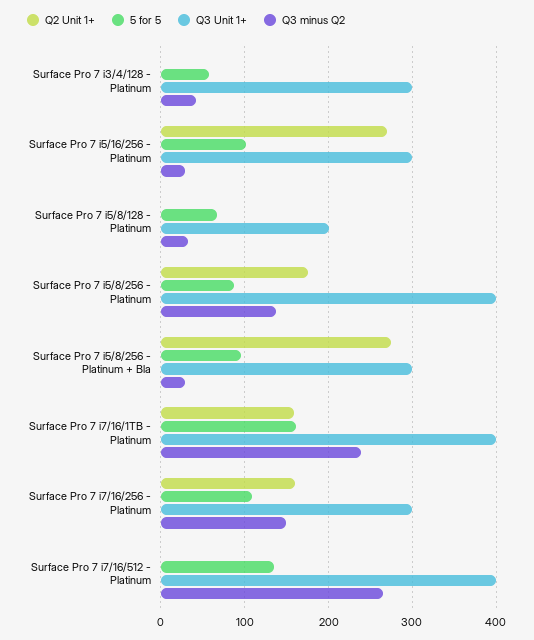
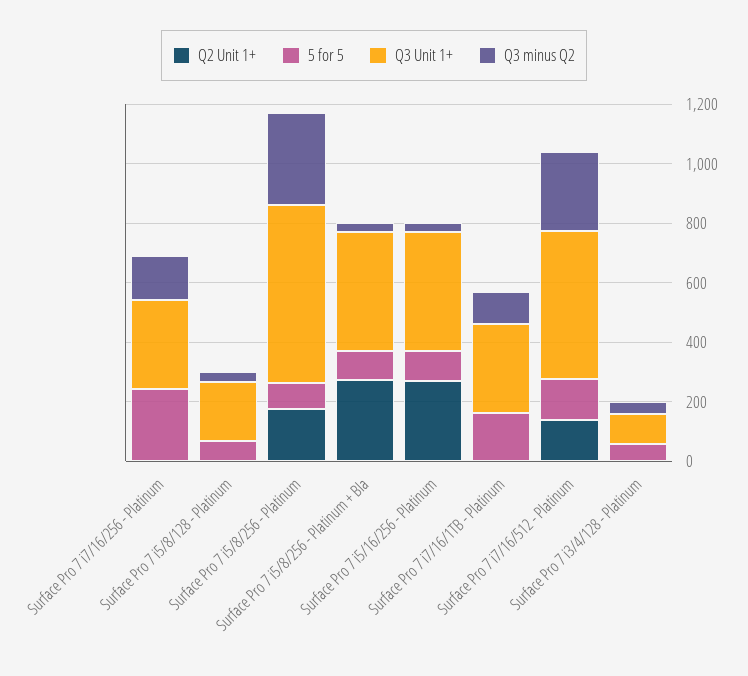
  {
    "Q2 Unit 1+": {
      "Surface Pro 7 i3/4/128 - Platinum": 0,
      "Surface Pro 7 i5/16/256 - Platinum": 270,
      "Surface Pro 7 i5/8/128 - Platinum": 0,
      "Surface Pro 7 i5/8/256 - Platinum": 180,
      "Surface Pro 7 i5/8/256 - Platinum + Bla": 280,
-     "Surface Pro 7 i7/16/1TB - Platinum": 160,
+     "Surface Pro 7 i7/16/1TB - Platinum": 0,
-     "Surface Pro 7 i7/16/256 - Platinum": 160,
+     "Surface Pro 7 i7/16/256 - Platinum": 0,
-     "Surface Pro 7 i7/16/512 - Platinum": 0
+     "Surface Pro 7 i7/16/512 - Platinum": 150
    },
    "5 for 5": {
      "Surface Pro 7 i3/4/128 - Platinum": 60,
      "Surface Pro 7 i5/16/256 - Platinum": 100,
      "Surface Pro 7 i5/8/128 - Platinum": 70,
      "Surface Pro 7 i5/8/256 - Platinum": 90,
      "Surface Pro 7 i5/8/256 - Platinum + Bla": 100,
      "Surface Pro 7 i7/16/1TB - Platinum": 160,
-     "Surface Pro 7 i7/16/256 - Platinum": 110,
+     "Surface Pro 7 i7/16/256 - Platinum": 250,
      "Surface Pro 7 i7/16/512 - Platinum": 140
    },
    "Q3 Unit 1+": {
-     "Surface Pro 7 i3/4/128 - Platinum": 300,
+     "Surface Pro 7 i3/4/128 - Platinum": 100,
-     "Surface Pro 7 i5/16/256 - Platinum": 300,
+     "Surface Pro 7 i5/16/256 - Platinum": 400,
      "Surface Pro 7 i5/8/128 - Platinum": 200,
-     "Surface Pro 7 i5/8/256 - Platinum": 400,
+     "Surface Pro 7 i5/8/256 - Platinum": 600,
-     "Surface Pro 7 i5/8/256 - Platinum + Bla": 300,
+     "Surface Pro 7 i5/8/256 - Platinum + Bla": 400,
-     "Surface Pro 7 i7/16/1TB - Platinum": 400,
+     "Surface Pro 7 i7/16/1TB - Platinum": 300,
      "Surface Pro 7 i7/16/256 - Platinum": 300,
-     "Surface Pro 7 i7/16/512 - Platinum": 400
+     "Surface Pro 7 i7/16/512 - Platinum": 500
    },
    "Q3 minus Q2": {
      "Surface Pro 7 i3/4/128 - Platinum": 40,
      "Surface Pro 7 i5/16/256 - Platinum": 30,
      "Surface Pro 7 i5/8/128 - Platinum": 30,
-     "Surface Pro 7 i5/8/256 - Platinum": 140,
+     "Surface Pro 7 i5/8/256 - Platinum": 300,
      "Surface Pro 7 i5/8/256 - Platinum + Bla": 30,
-     "Surface Pro 7 i7/16/1TB - Platinum": 240,
+     "Surface Pro 7 i7/16/1TB - Platinum": 100,
      "Surface Pro 7 i7/16/256 - Platinum": 150,
      "Surface Pro 7 i7/16/512 - Platinum": 260
    }
  }

